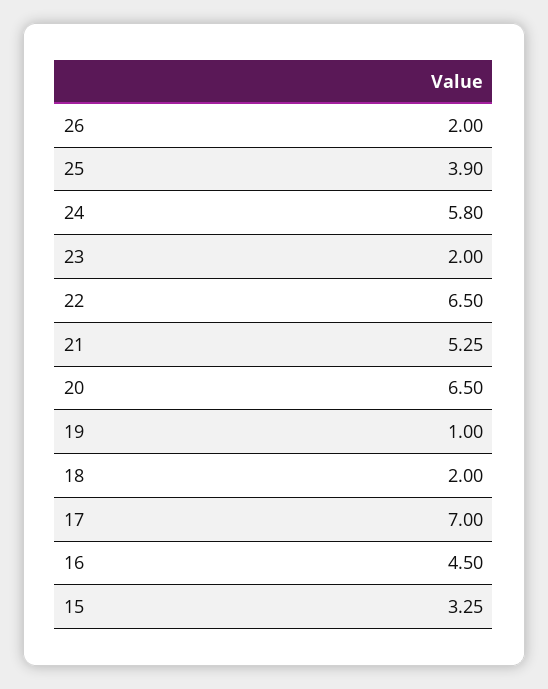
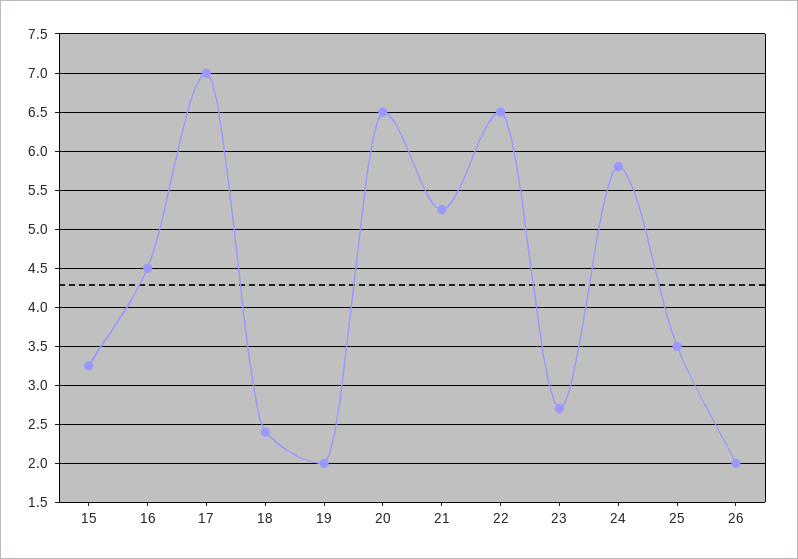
  {
    "26": 2,
-   "25": 3.9,
+   "25": 3.5,
    "24": 5.8,
-   "23": 2,
+   "23": 2.7,
    "22": 6.5,
    "21": 5.25,
    "20": 6.5,
-   "19": 1,
+   "19": 2,
-   "18": 2,
+   "18": 2.4,
    "17": 7,
    "16": 4.5,
    "15": 3.25
  }

